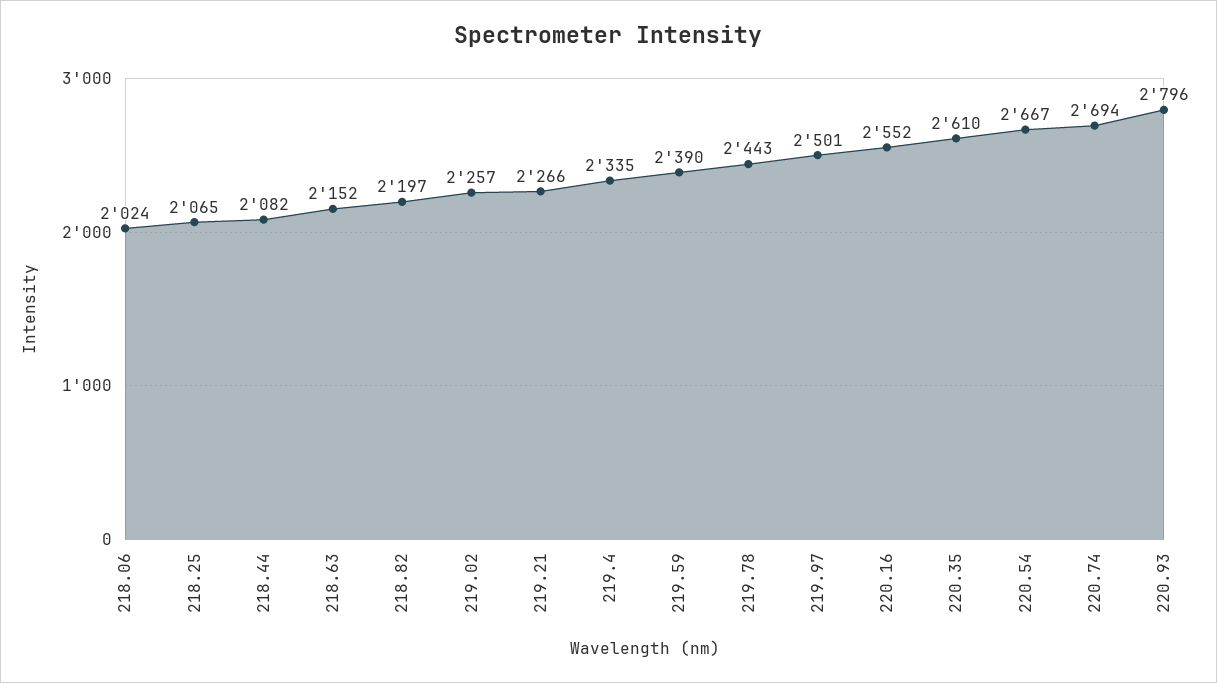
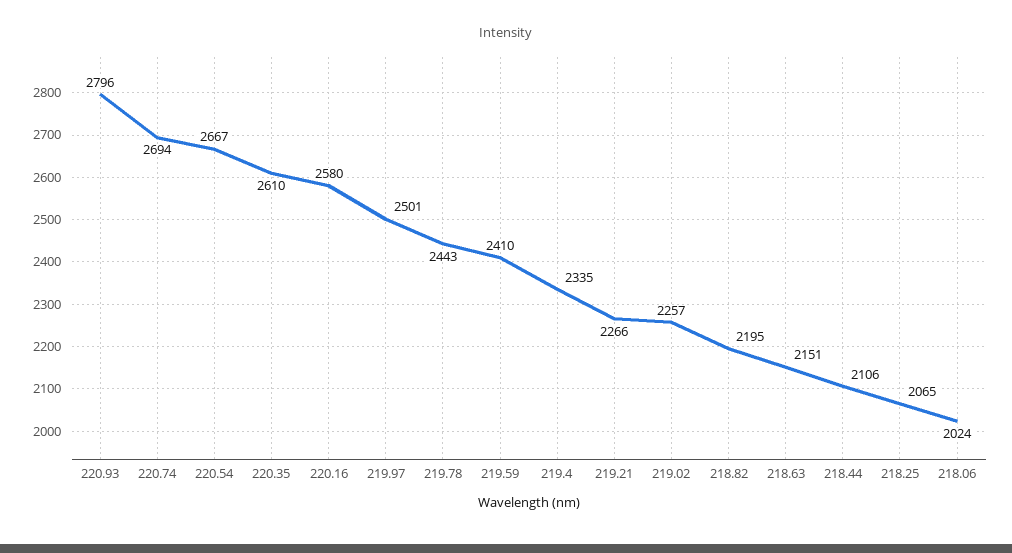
  {
    "218.06": 2024,
    "218.25": 2065,
-   "218.44": 2082,
+   "218.44": 2106,
-   "218.63": 2152,
+   "218.63": 2151,
-   "218.82": 2197,
+   "218.82": 2195,
    "219.02": 2257,
    "219.21": 2266,
    "219.4": 2335,
-   "219.59": 2390,
+   "219.59": 2410,
    "219.78": 2443,
    "219.97": 2501,
-   "220.16": 2552,
+   "220.16": 2580,
    "220.35": 2610,
    "220.54": 2667,
    "220.74": 2694,
    "220.93": 2796
  }

